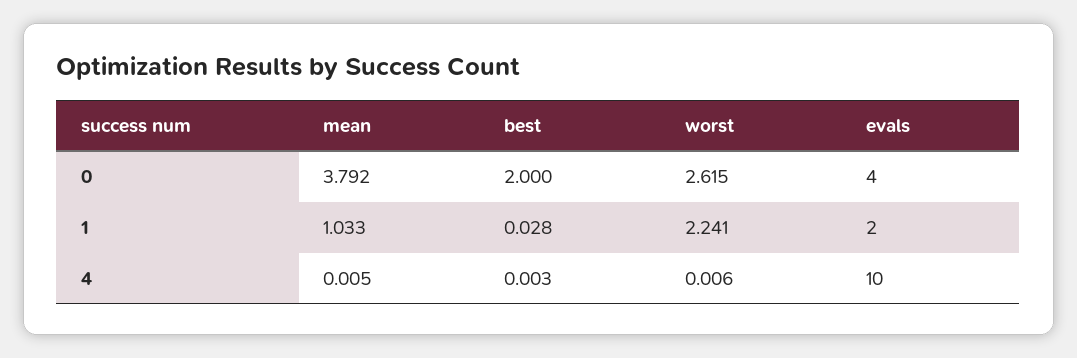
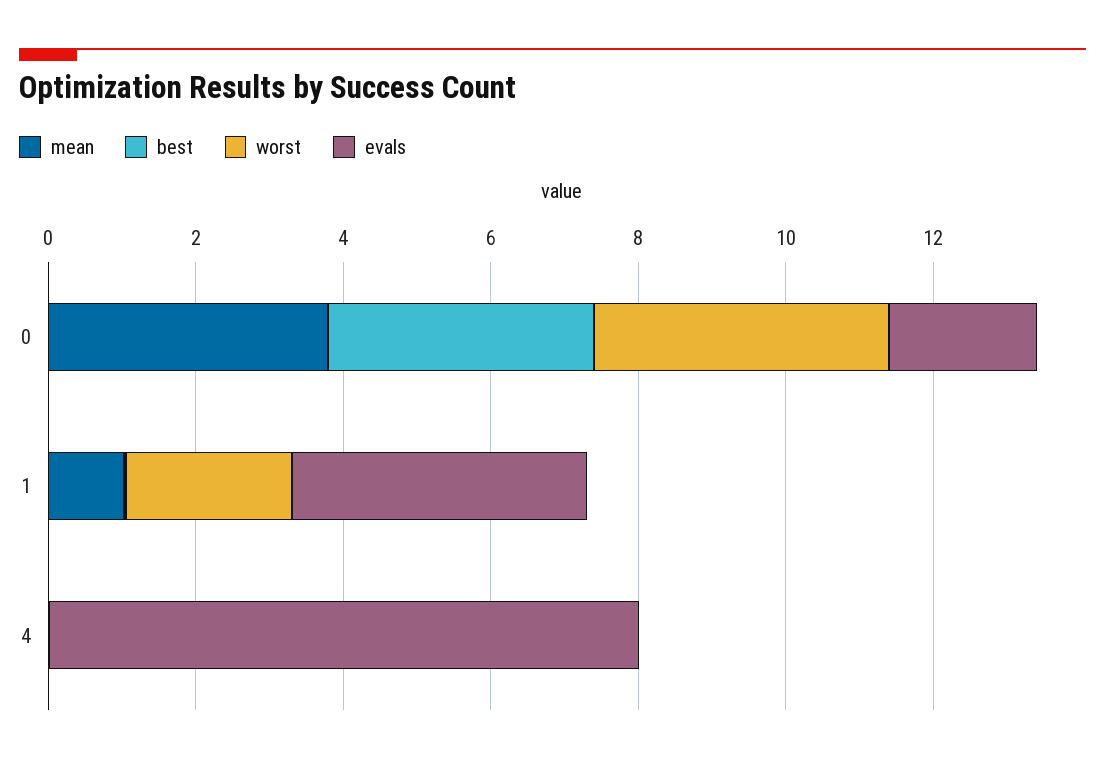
  {
    "mean": {
      "0": 3.792,
      "1": 1.033,
      "4": 0.005
    },
    "best": {
-     "0": 2,
+     "0": 3.5,
      "1": 0.028,
      "4": 0.003
    },
    "worst": {
-     "0": 2.615,
+     "0": 4,
      "1": 2.241,
      "4": 0.006
    },
    "evals": {
-     "0": 4,
+     "0": 2,
-     "1": 2,
+     "1": 4,
-     "4": 10
+     "4": 8
    }
  }

